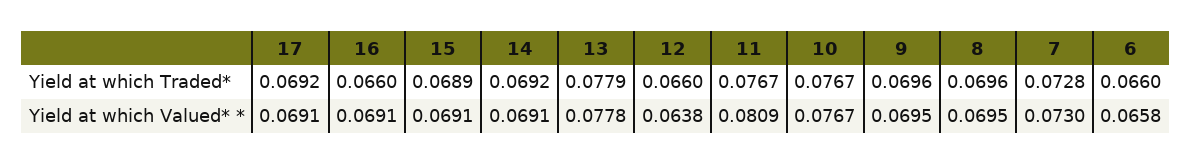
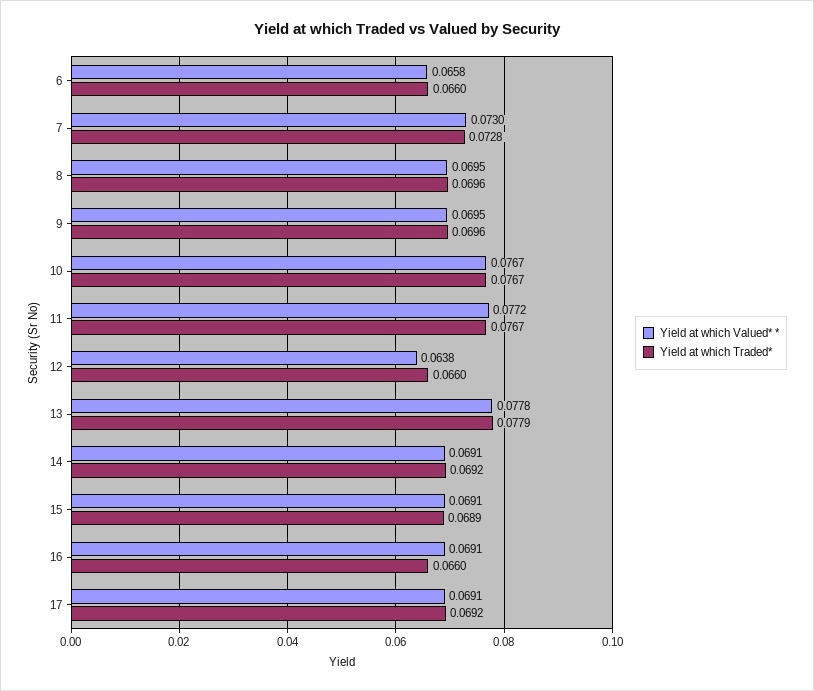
  {
    "Yield at which Traded*": {
      "17": 0.0692,
      "16": 0.066,
      "15": 0.0689,
      "14": 0.0692,
      "13": 0.0779,
      "12": 0.066,
      "11": 0.0767,
      "10": 0.0767,
      "9": 0.0696,
      "8": 0.0696,
      "7": 0.0728,
      "6": 0.066
    },
    "Yield at which Valued* *": {
      "17": 0.0691,
      "16": 0.0691,
      "15": 0.0691,
      "14": 0.0691,
      "13": 0.0778,
      "12": 0.0638,
-     "11": 0.0809,
+     "11": 0.0772,
      "10": 0.0767,
      "9": 0.0695,
      "8": 0.0695,
      "7": 0.073,
      "6": 0.0658
    }
  }

